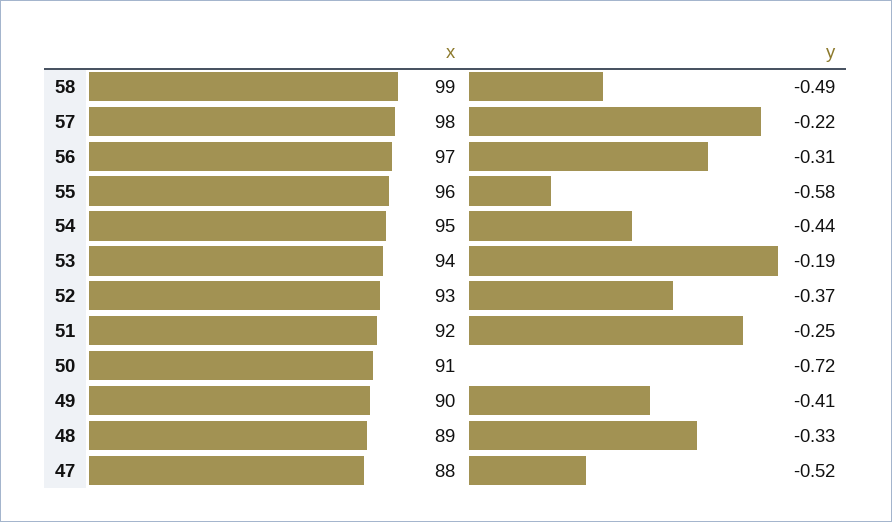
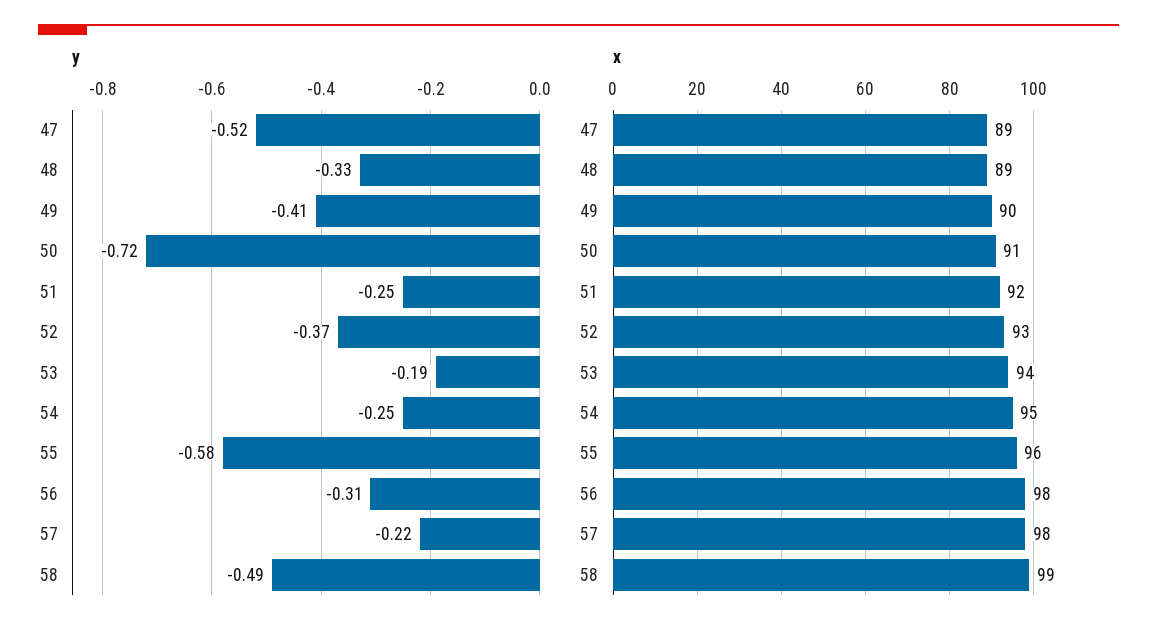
  {
    "x": {
      "58": 99,
      "57": 98,
-     "56": 97,
+     "56": 98,
      "55": 96,
      "54": 95,
      "53": 94,
      "52": 93,
      "51": 92,
      "50": 91,
      "49": 90,
      "48": 89,
-     "47": 88
+     "47": 89
    },
    "y": {
      "58": -0.49,
      "57": -0.22,
      "56": -0.31,
      "55": -0.58,
-     "54": -0.44,
+     "54": -0.25,
      "53": -0.19,
      "52": -0.37,
      "51": -0.25,
      "50": -0.72,
      "49": -0.41,
      "48": -0.33,
      "47": -0.52
    }
  }

